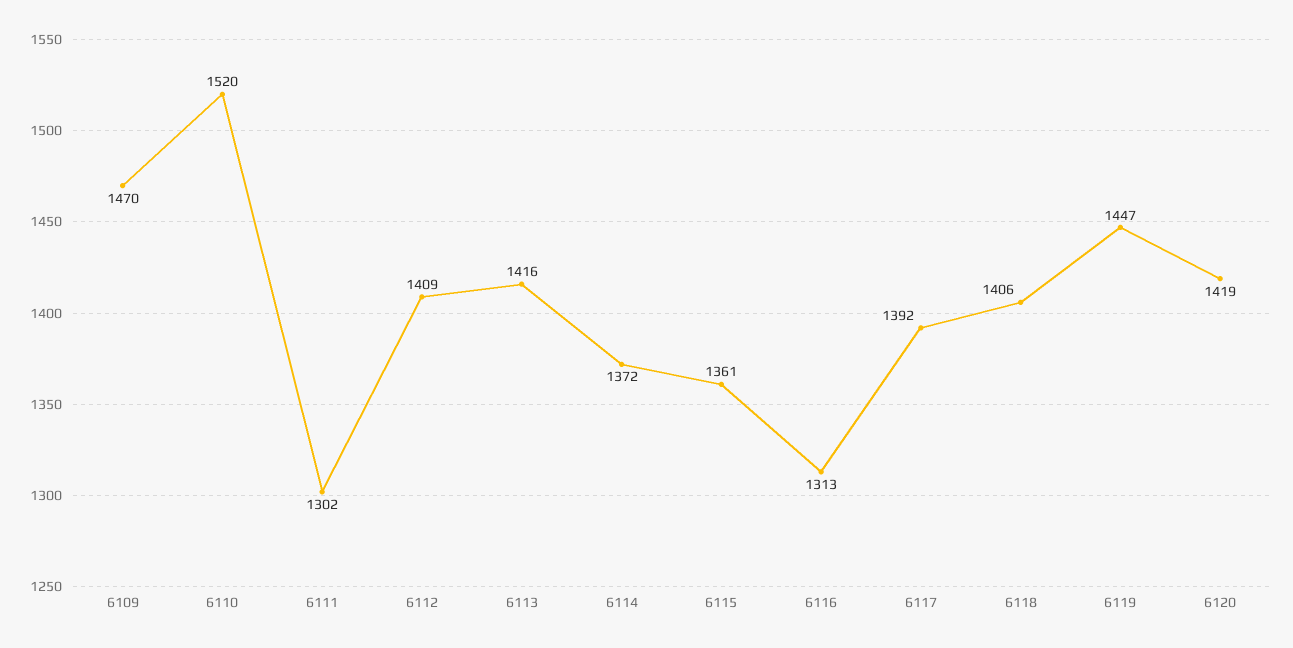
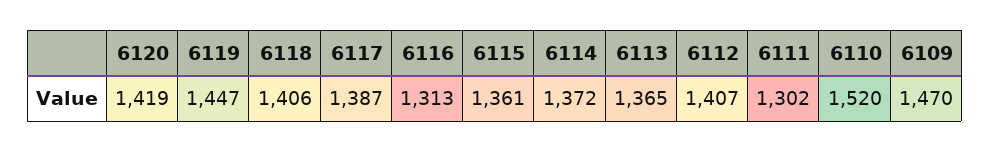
  {
    "6109": 1470,
    "6110": 1520,
    "6111": 1302,
-   "6112": 1409,
+   "6112": 1407,
-   "6113": 1416,
+   "6113": 1365,
    "6114": 1372,
    "6115": 1361,
    "6116": 1313,
-   "6117": 1392,
+   "6117": 1387,
    "6118": 1406,
    "6119": 1447,
    "6120": 1419
  }

